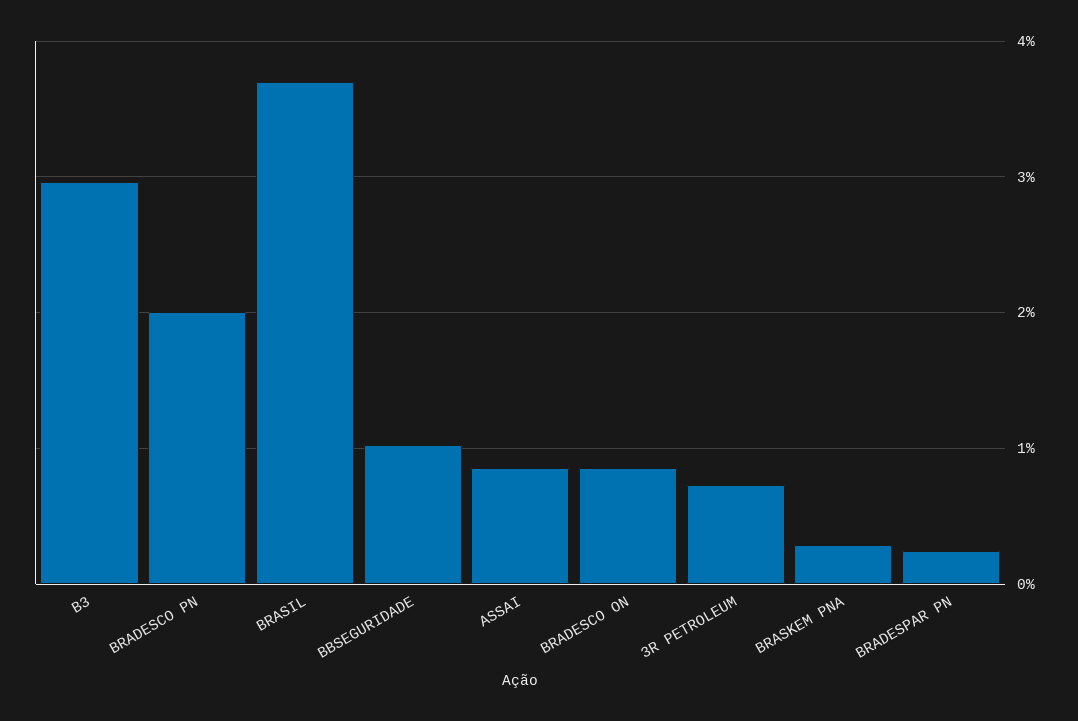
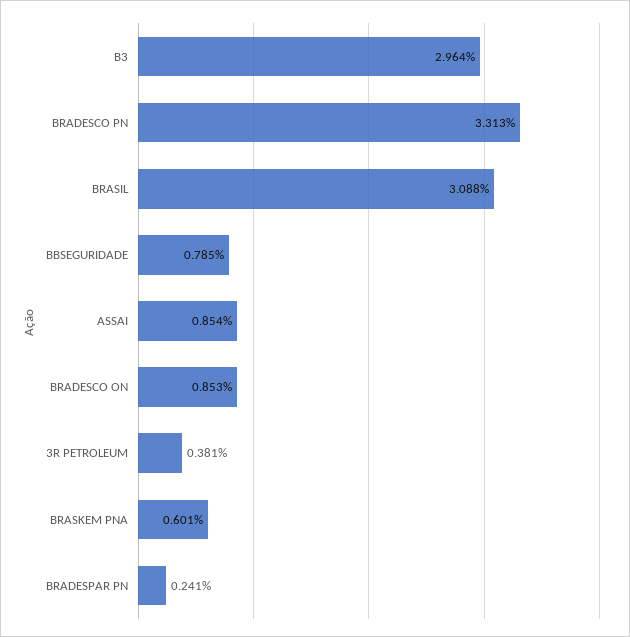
  {
    "B3": 2.964,
-   "BRADESCO PN": 2,
+   "BRADESCO PN": 3.313,
-   "BRASIL": 3.7,
+   "BRASIL": 3.088,
-   "BBSEGURIDADE": 1,
+   "BBSEGURIDADE": 0.785,
    "ASSAI": 0.854,
    "BRADESCO ON": 0.853,
-   "3R PETROLEUM": 0.7,
+   "3R PETROLEUM": 0.381,
-   "BRASKEM PNA": 0.3,
+   "BRASKEM PNA": 0.601,
    "BRADESPAR PN": 0.241
  }

